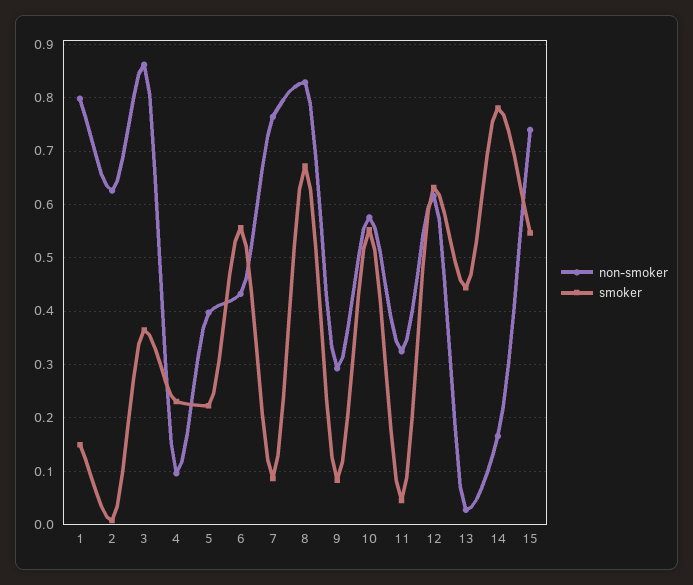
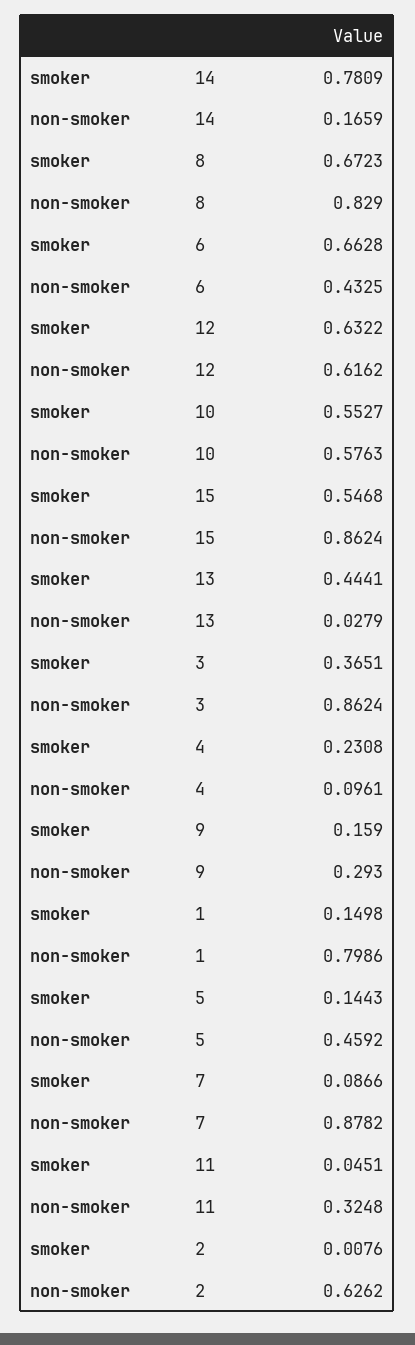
  {
    "non-smoker": {
      "1": 0.7986,
      "2": 0.6262,
      "3": 0.8624,
      "4": 0.0961,
-     "5": 0.4,
+     "5": 0.4592,
      "6": 0.4325,
-     "7": 0.76,
+     "7": 0.8782,
      "8": 0.829,
      "9": 0.293,
      "10": 0.5763,
      "11": 0.3248,
      "12": 0.6162,
      "13": 0.0279,
      "14": 0.1659,
-     "15": 0.74
+     "15": 0.8624
    },
    "smoker": {
      "1": 0.1498,
      "2": 0.0076,
      "3": 0.3651,
      "4": 0.2308,
-     "5": 0.22,
+     "5": 0.1443,
-     "6": 0.56,
+     "6": 0.6628,
      "7": 0.0866,
      "8": 0.6723,
-     "9": 0.08,
+     "9": 0.159,
      "10": 0.5527,
      "11": 0.0451,
      "12": 0.6322,
      "13": 0.4441,
      "14": 0.7809,
      "15": 0.5468
    }
  }

